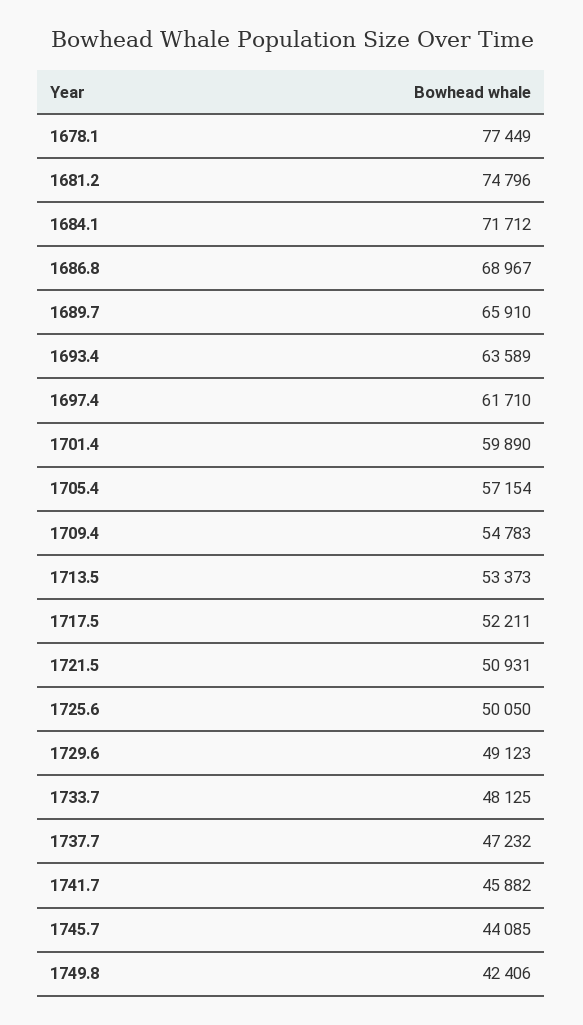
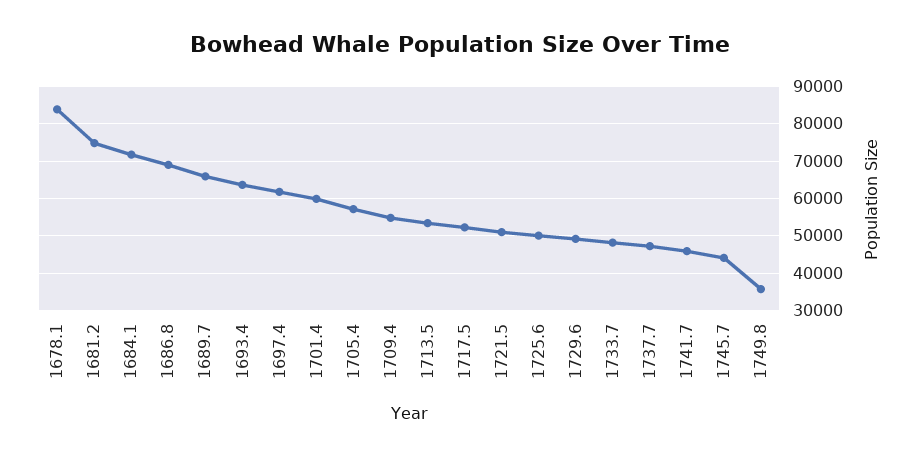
  {
-   "1678.1": 77449,
+   "1678.1": 84000,
    "1681.2": 74796,
    "1684.1": 71712,
    "1686.8": 68967,
    "1689.7": 65910,
    "1693.4": 63589,
    "1697.4": 61710,
    "1701.4": 59890,
    "1705.4": 57154,
    "1709.4": 54783,
    "1713.5": 53373,
    "1717.5": 52211,
    "1721.5": 50931,
    "1725.6": 50050,
    "1729.6": 49123,
    "1733.7": 48125,
    "1737.7": 47232,
    "1741.7": 45882,
    "1745.7": 44085,
-   "1749.8": 42406
+   "1749.8": 36000
  }

